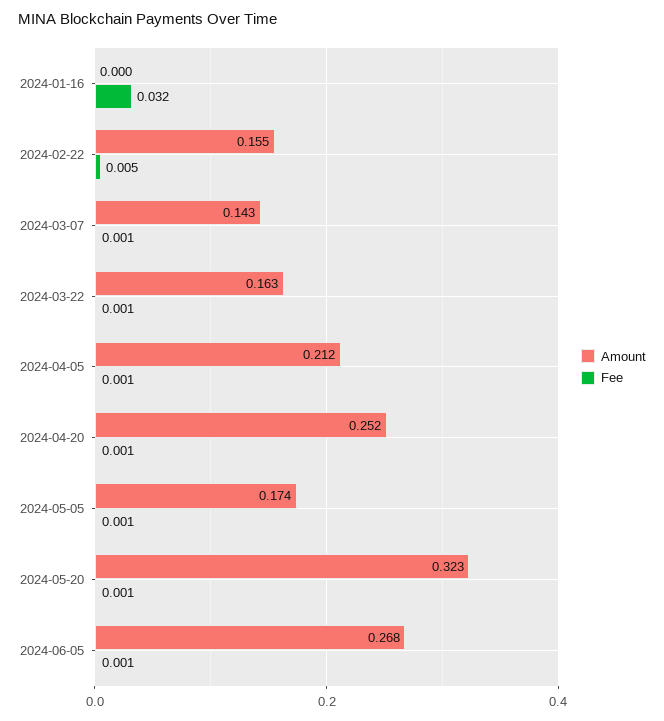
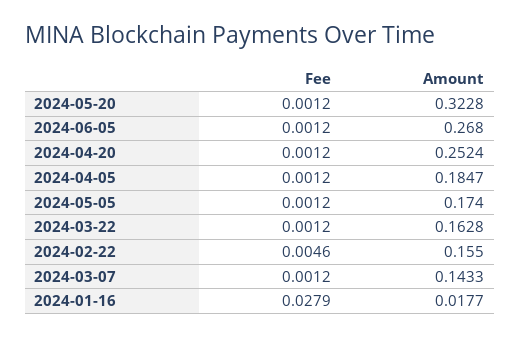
  {
    "Amount": {
-     "2024-01-16": 0,
+     "2024-01-16": 0.0177,
      "2024-02-22": 0.155,
      "2024-03-07": 0.1433,
      "2024-03-22": 0.1628,
-     "2024-04-05": 0.212,
+     "2024-04-05": 0.1847,
      "2024-04-20": 0.2524,
      "2024-05-05": 0.174,
      "2024-05-20": 0.3228,
      "2024-06-05": 0.268
    },
    "Fee": {
-     "2024-01-16": 0.032,
+     "2024-01-16": 0.0279,
      "2024-02-22": 0.0046,
      "2024-03-07": 0.0012,
      "2024-03-22": 0.0012,
      "2024-04-05": 0.0012,
      "2024-04-20": 0.0012,
      "2024-05-05": 0.0012,
      "2024-05-20": 0.0012,
      "2024-06-05": 0.0012
    }
  }

